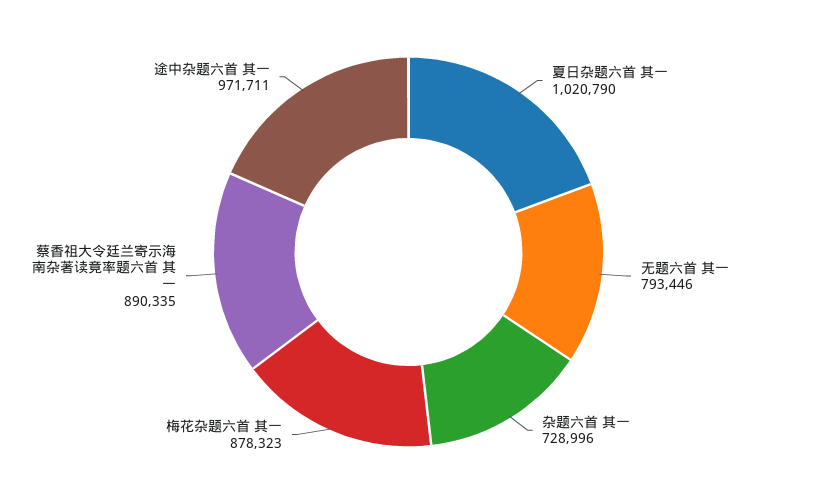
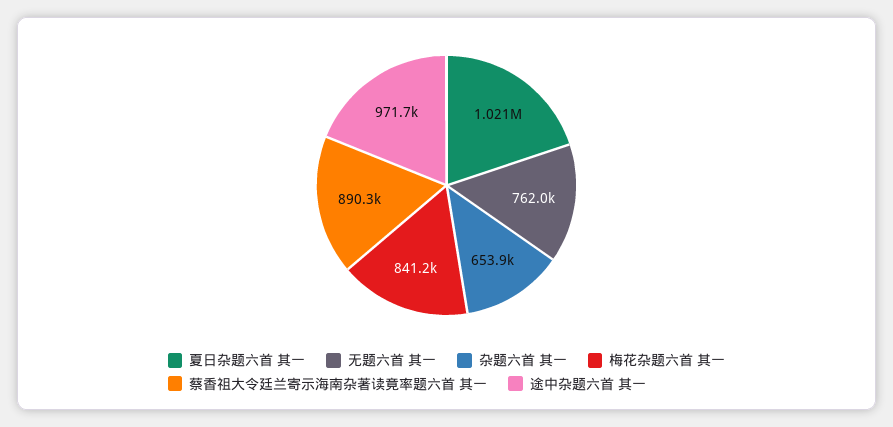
  {
    "夏日杂题六首 其一": 1020790,
-   "无题六首 其一": 793446,
+   "无题六首 其一": 762000,
-   "杂题六首 其一": 728996,
+   "杂题六首 其一": 653900,
-   "梅花杂题六首 其一": 878323,
+   "梅花杂题六首 其一": 841200,
    "蔡香祖大令廷兰寄示海南杂著读竟率题六首 其一": 890335,
    "途中杂题六首 其一": 971711
  }

